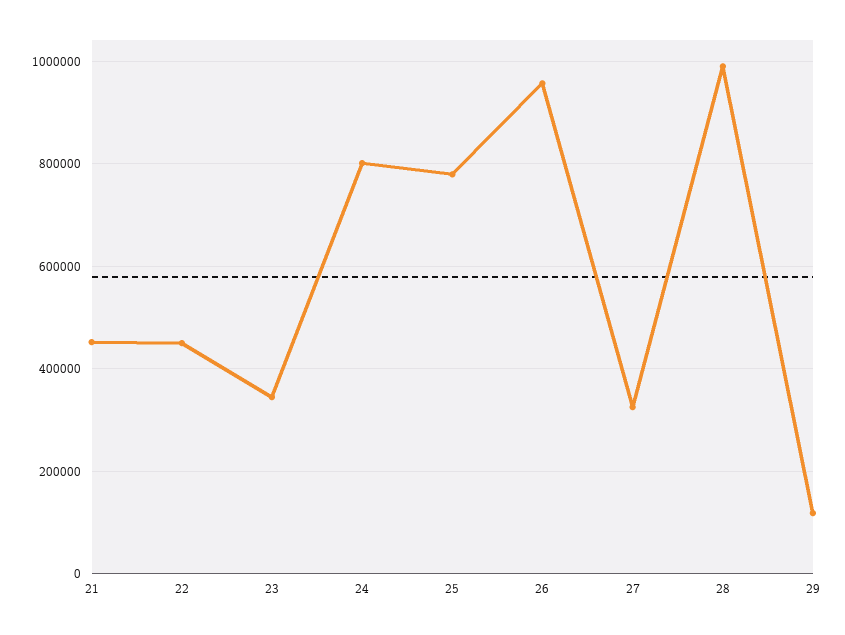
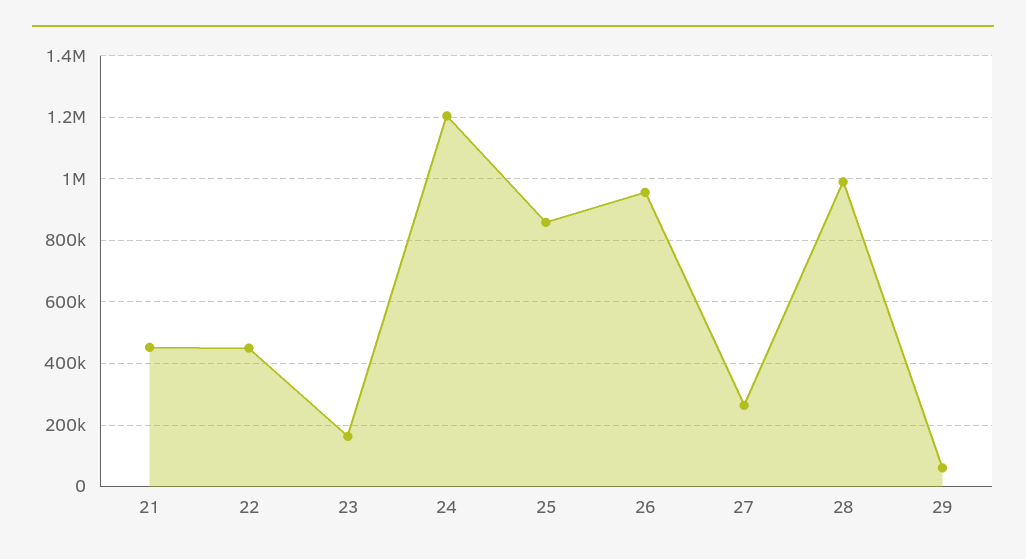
  {
    "21": 460000,
    "22": 460000,
-   "23": 340000,
+   "23": 160000,
-   "24": 800000,
+   "24": 1200000,
-   "25": 780000,
+   "25": 860000,
    "26": 960000,
-   "27": 320000,
+   "27": 260000,
    "28": 1000000,
-   "29": 120000
+   "29": 60000
  }

